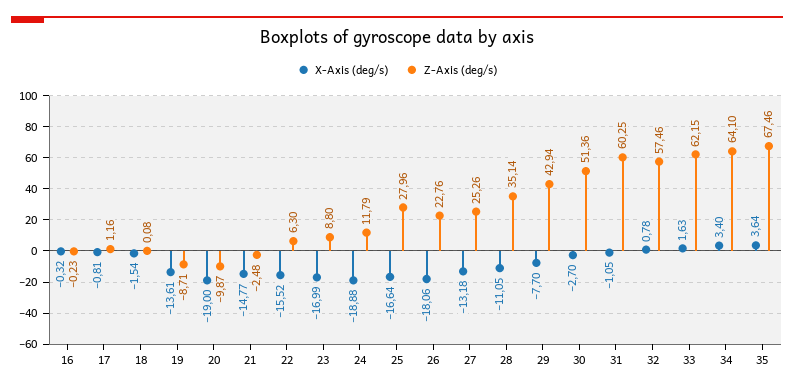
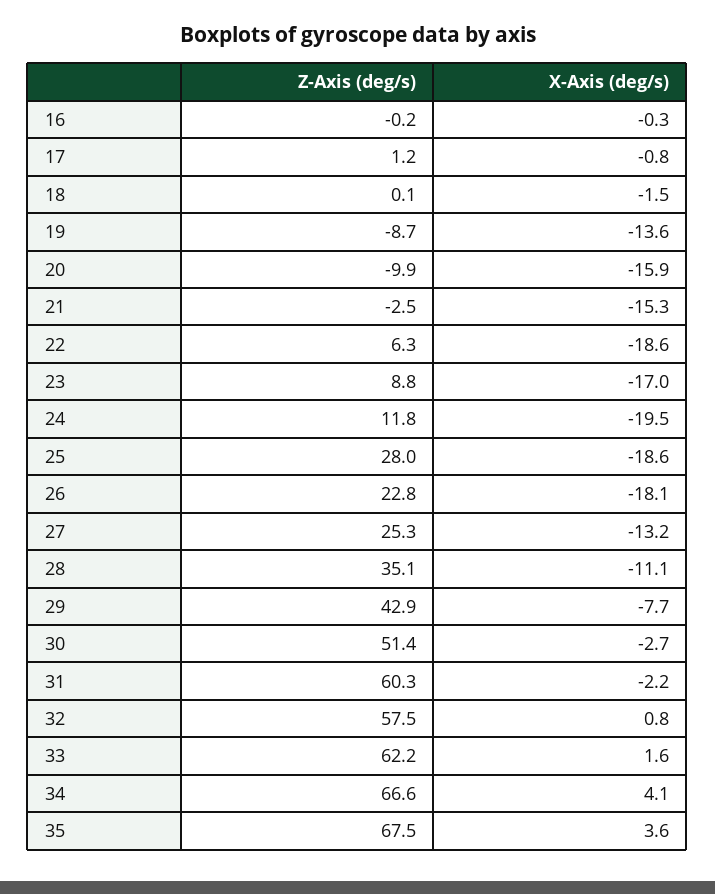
  {
    "X-Axis (deg/s)": {
      "16": -0.32,
      "17": -0.81,
      "18": -1.54,
      "19": -13.61,
-     "20": -19,
+     "20": -15.9,
-     "21": -14.77,
+     "21": -15.3,
-     "22": -15.52,
+     "22": -18.6,
      "23": -16.99,
-     "24": -18.88,
+     "24": -19.5,
-     "25": -16.64,
+     "25": -18.6,
      "26": -18.06,
      "27": -13.18,
      "28": -11.05,
      "29": -7.7,
      "30": -2.7,
-     "31": -1.05,
+     "31": -2.2,
      "32": 0.78,
      "33": 1.63,
-     "34": 3.4,
+     "34": 4.1,
      "35": 3.64
    },
    "Z-Axis (deg/s)": {
      "16": -0.23,
      "17": 1.16,
      "18": 0.08,
      "19": -8.71,
      "20": -9.87,
      "21": -2.48,
      "22": 6.3,
      "23": 8.8,
      "24": 11.79,
      "25": 27.96,
      "26": 22.76,
      "27": 25.26,
      "28": 35.14,
      "29": 42.94,
      "30": 51.36,
      "31": 60.25,
      "32": 57.46,
      "33": 62.15,
-     "34": 64.1,
+     "34": 66.6,
      "35": 67.46
    }
  }

